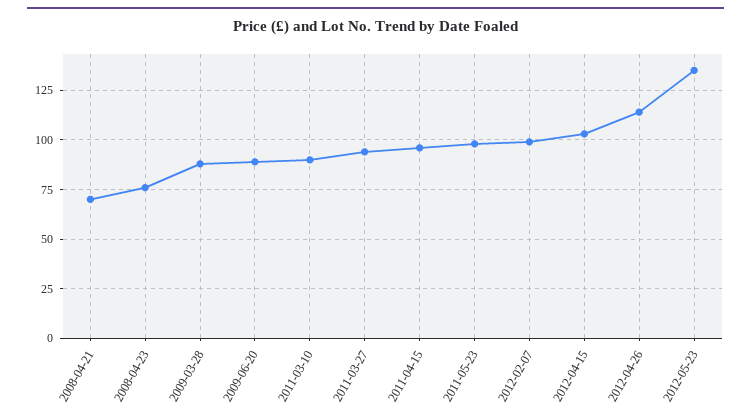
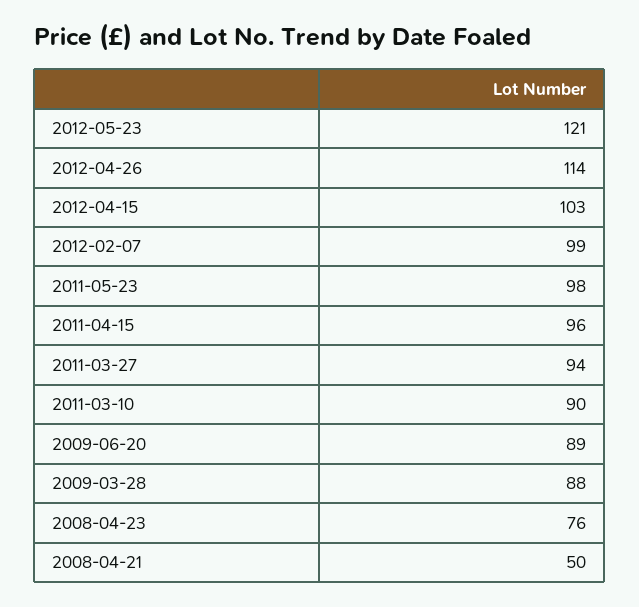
  {
-   "2008-04-21": 70,
+   "2008-04-21": 50,
    "2008-04-23": 76,
    "2009-03-28": 88,
    "2009-06-20": 89,
    "2011-03-10": 90,
    "2011-03-27": 94,
    "2011-04-15": 96,
    "2011-05-23": 98,
    "2012-02-07": 99,
    "2012-04-15": 103,
    "2012-04-26": 114,
-   "2012-05-23": 135
+   "2012-05-23": 121
  }

